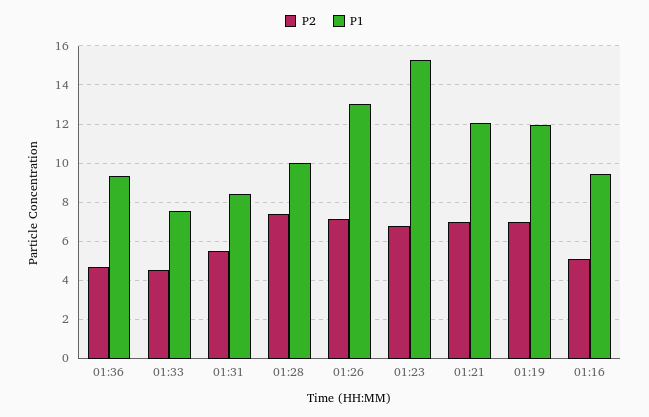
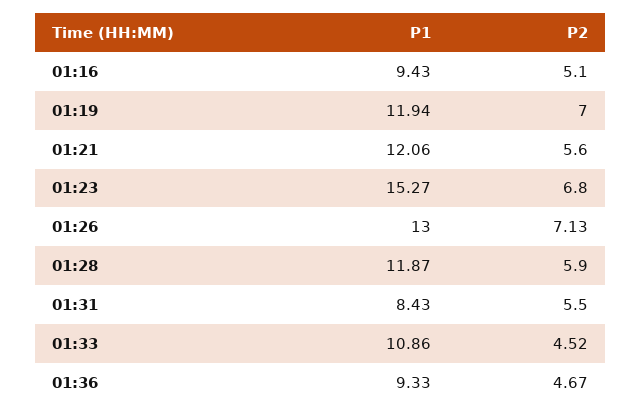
  {
    "P2": {
      "01:36": 4.67,
      "01:33": 4.52,
      "01:31": 5.5,
-     "01:28": 7.5,
+     "01:28": 5.9,
      "01:26": 7.13,
      "01:23": 6.8,
-     "01:21": 7,
+     "01:21": 5.6,
      "01:19": 7,
      "01:16": 5.1
    },
    "P1": {
      "01:36": 9.33,
-     "01:33": 7.5,
+     "01:33": 10.86,
      "01:31": 8.43,
-     "01:28": 10,
+     "01:28": 11.87,
      "01:26": 13,
      "01:23": 15.27,
      "01:21": 12.06,
      "01:19": 11.94,
      "01:16": 9.43
    }
  }

